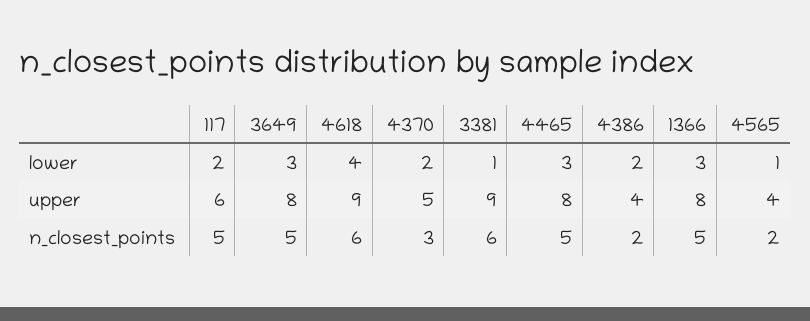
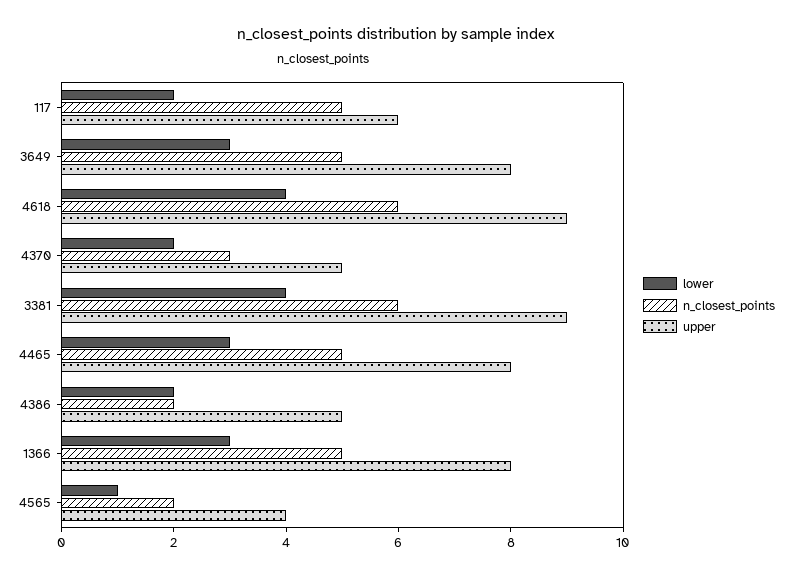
  {
    "lower": {
      "117": 2,
      "3649": 3,
      "4618": 4,
      "4370": 2,
-     "3381": 1,
+     "3381": 4,
      "4465": 3,
      "4386": 2,
      "1366": 3,
      "4565": 1
    },
    "upper": {
      "117": 6,
      "3649": 8,
      "4618": 9,
      "4370": 5,
      "3381": 9,
      "4465": 8,
-     "4386": 4,
+     "4386": 5,
      "1366": 8,
      "4565": 4
    },
    "n_closest_points": {
      "117": 5,
      "3649": 5,
      "4618": 6,
      "4370": 3,
      "3381": 6,
      "4465": 5,
      "4386": 2,
      "1366": 5,
      "4565": 2
    }
  }

